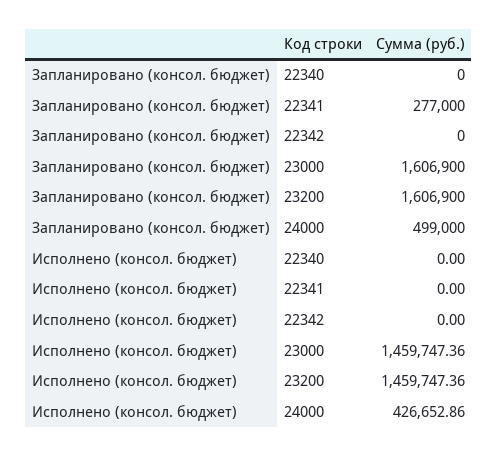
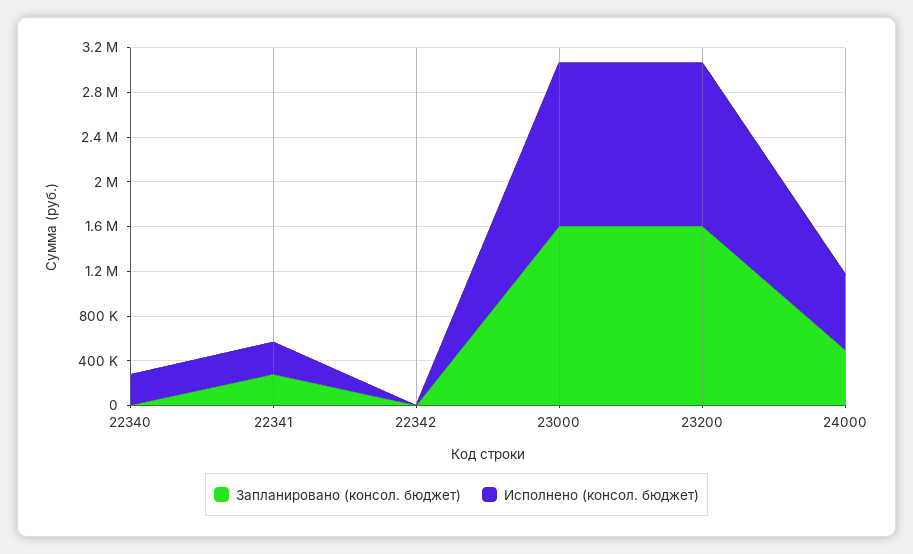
  {
    "Запланировано (консол. бюджет)": {
      "22340": 0,
      "22341": 277000,
      "22342": 0,
      "23000": 1606900,
      "23200": 1606900,
      "24000": 499000
    },
    "Исполнено (консол. бюджет)": {
-     "22340": 0,
+     "22340": 300000,
-     "22341": 0,
+     "22341": 300000,
      "22342": 0,
      "23000": 1459747.36,
      "23200": 1459747.36,
-     "24000": 426652.86
+     "24000": 700000
    }
  }

